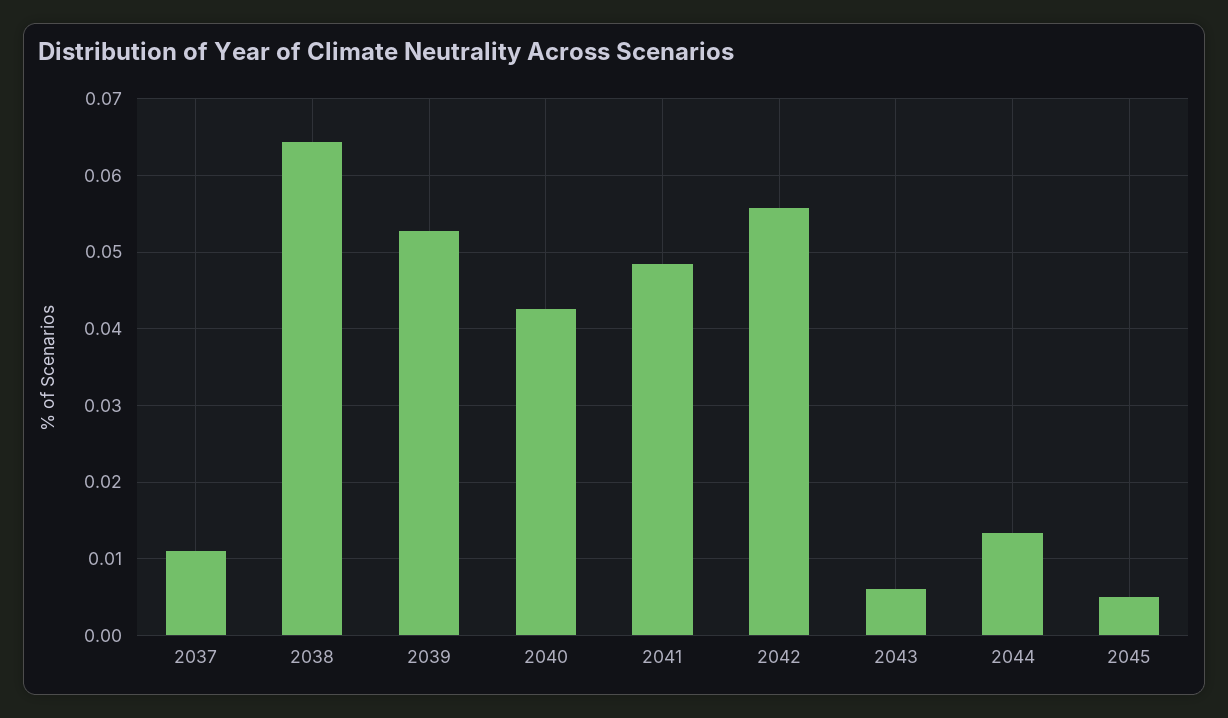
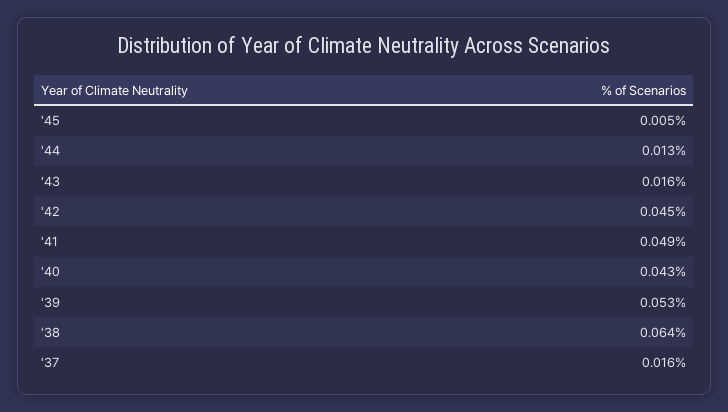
  {
-   "2037": 0.011,
+   "2037": 0.016,
    "2038": 0.064,
    "2039": 0.053,
    "2040": 0.043,
    "2041": 0.049,
-   "2042": 0.056,
+   "2042": 0.045,
-   "2043": 0.006,
+   "2043": 0.016,
    "2044": 0.013,
    "2045": 0.005
  }

